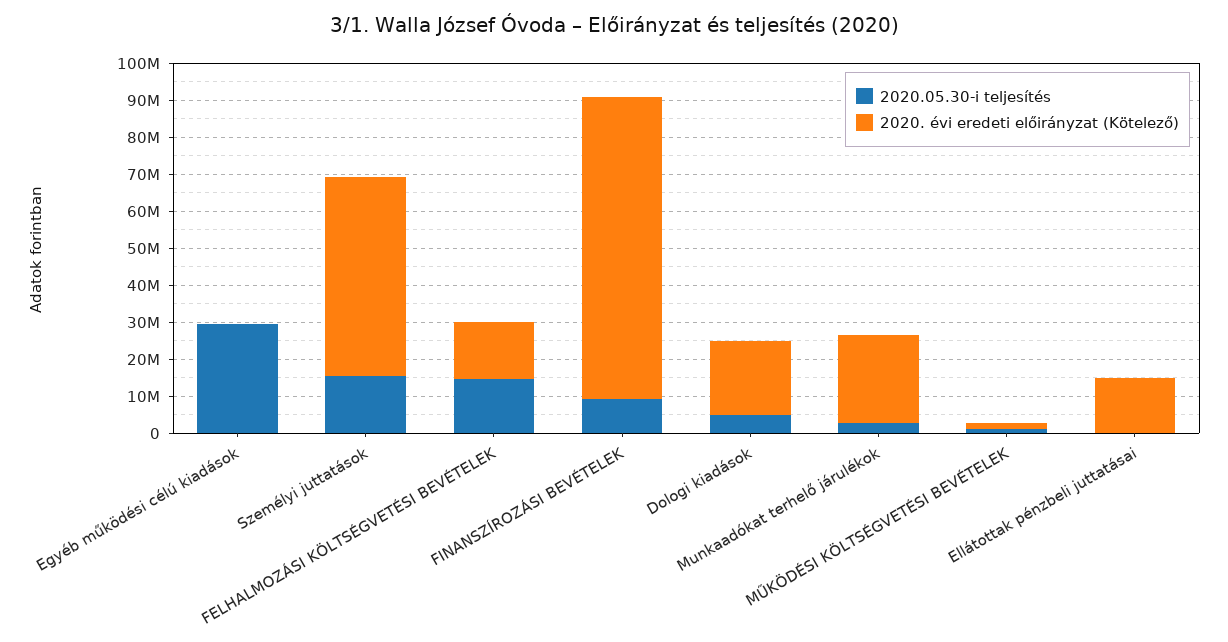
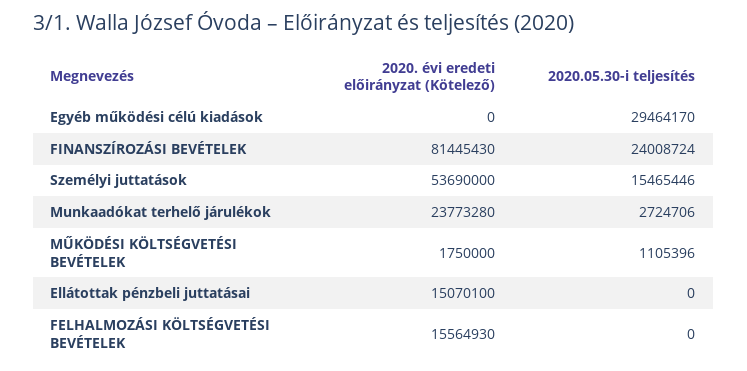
  {
    "2020.05.30-i teljesítés": {
      "Egyéb működési célú kiadások": 29464170,
      "Személyi juttatások": 15465446,
-     "FELHALMOZÁSI KÖLTSÉGVETÉSI BEVÉTELEK": 15000000,
+     "FELHALMOZÁSI KÖLTSÉGVETÉSI BEVÉTELEK": 0,
-     "FINANSZÍROZÁSI BEVÉTELEK": 10000000,
+     "FINANSZÍROZÁSI BEVÉTELEK": 24008724,
-     "Dologi kiadások": 5000000,
      "Munkaadókat terhelő járulékok": 2724706,
      "MŰKÖDÉSI KÖLTSÉGVETÉSI BEVÉTELEK": 1105396,
      "Ellátottak pénzbeli juttatásai": 0
    },
    "2020. évi eredeti előirányzat (Kötelező)": {
      "Egyéb működési célú kiadások": 0,
      "Személyi juttatások": 53690000,
      "FELHALMOZÁSI KÖLTSÉGVETÉSI BEVÉTELEK": 15564930,
      "FINANSZÍROZÁSI BEVÉTELEK": 81445430,
-     "Dologi kiadások": 20000000,
      "Munkaadókat terhelő járulékok": 23773280,
      "MŰKÖDÉSI KÖLTSÉGVETÉSI BEVÉTELEK": 1750000,
      "Ellátottak pénzbeli juttatásai": 15070100
    }
  }

